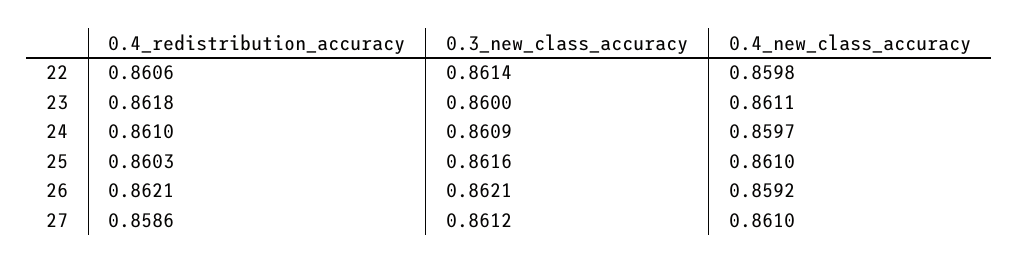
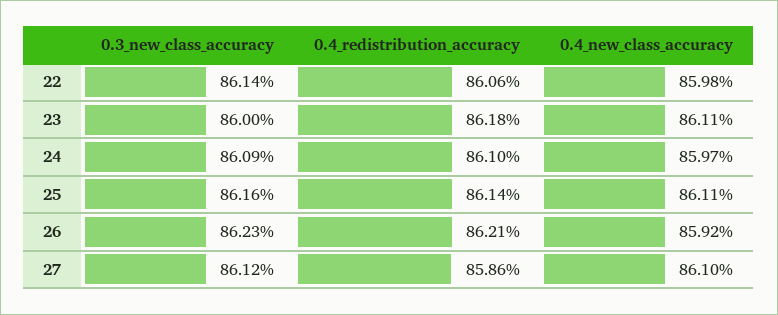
  {
    "0.4_redistribution_accuracy": {
      "22": 0.8606,
      "23": 0.8618,
      "24": 0.861,
-     "25": 0.8603,
+     "25": 0.8614,
      "26": 0.8621,
      "27": 0.8586
    },
    "0.3_new_class_accuracy": {
      "22": 0.8614,
      "23": 0.86,
      "24": 0.8609,
      "25": 0.8616,
-     "26": 0.8621,
+     "26": 0.8623,
      "27": 0.8612
    },
    "0.4_new_class_accuracy": {
      "22": 0.8598,
      "23": 0.8611,
      "24": 0.8597,
-     "25": 0.861,
+     "25": 0.8611,
      "26": 0.8592,
      "27": 0.861
    }
  }

